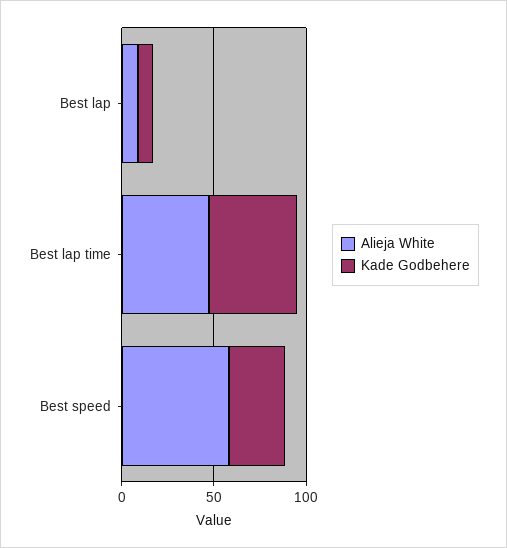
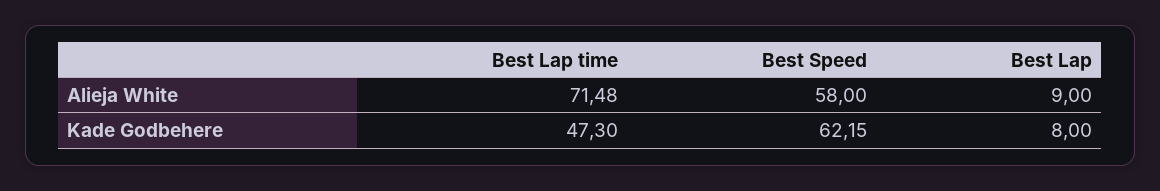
  {
    "Alieja White": {
      "Best lap": 9,
-     "Best lap time": 50,
+     "Best lap time": 71.48,
      "Best speed": 58
    },
    "Kade Godbehere": {
      "Best lap": 8,
      "Best lap time": 47.3,
-     "Best speed": 30
+     "Best speed": 62.15
    }
  }

